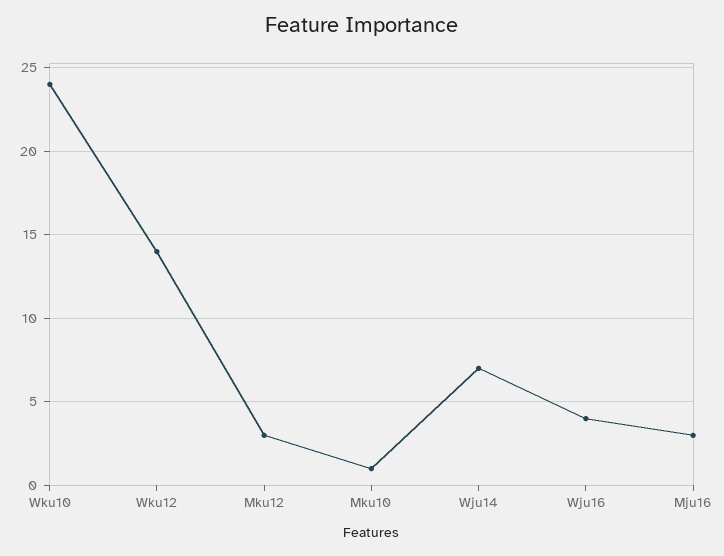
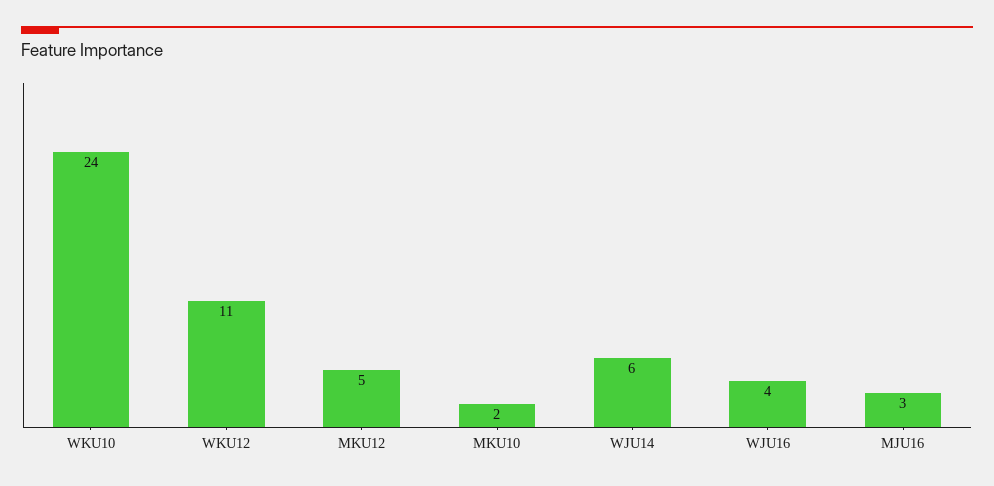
  {
    "Wku10": 24,
-   "Wku12": 14,
+   "Wku12": 11,
-   "Mku12": 3,
+   "Mku12": 5,
-   "Mku10": 1,
+   "Mku10": 2,
-   "Wju14": 7,
+   "Wju14": 6,
    "Wju16": 4,
    "Mju16": 3
  }

